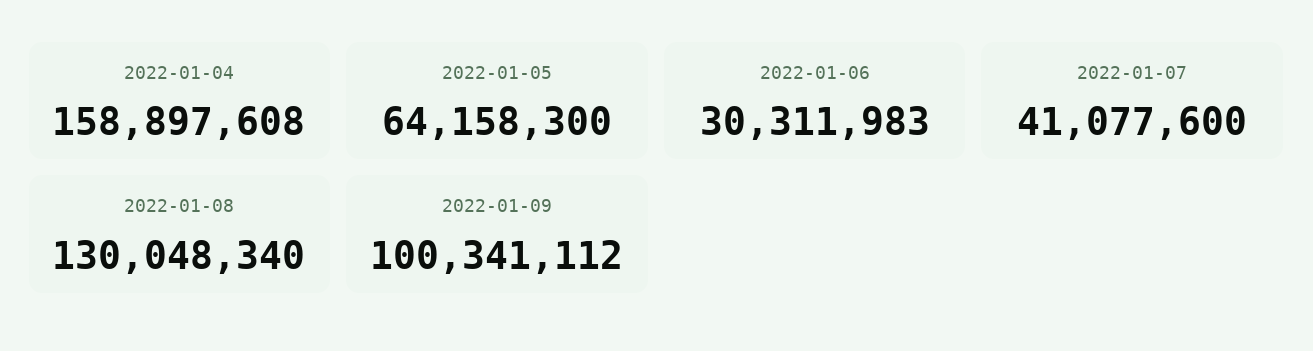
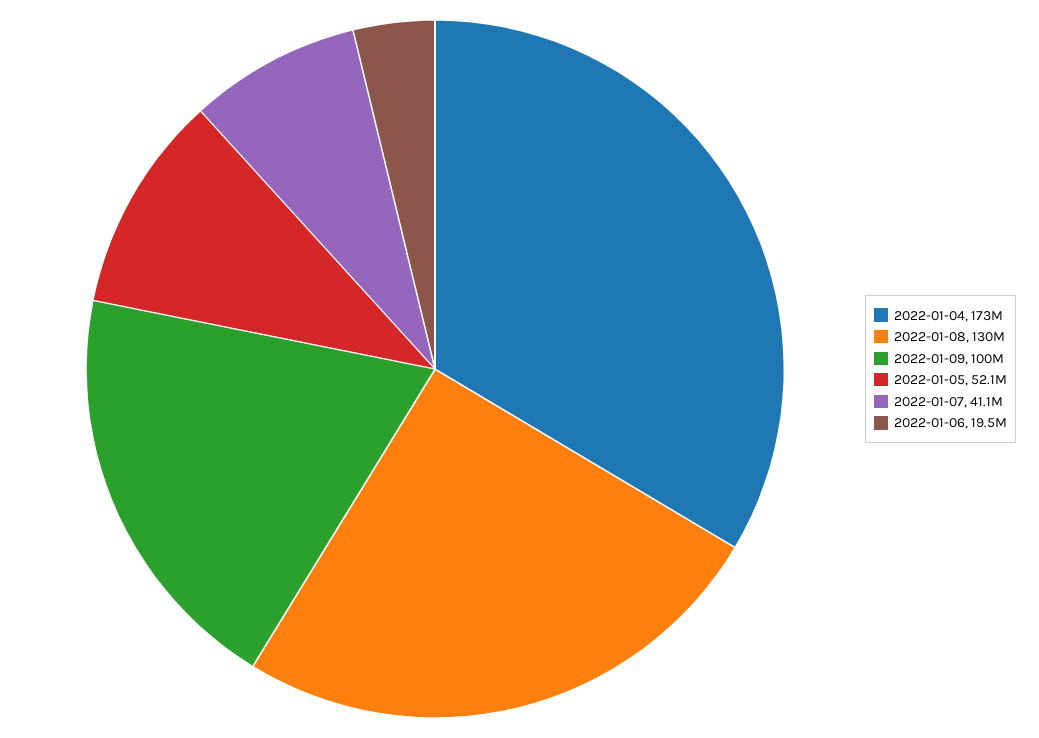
  {
-   "2022-01-04": 158897608,
+   "2022-01-04": 173000000,
-   "2022-01-05": 64158300,
+   "2022-01-05": 52100000,
-   "2022-01-06": 30311983,
+   "2022-01-06": 19500000,
    "2022-01-07": 41077600,
    "2022-01-08": 130048340,
    "2022-01-09": 100341112
  }

